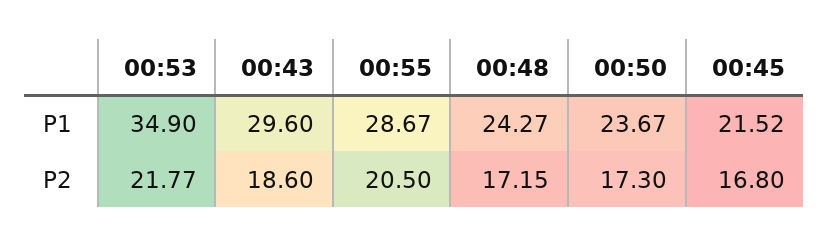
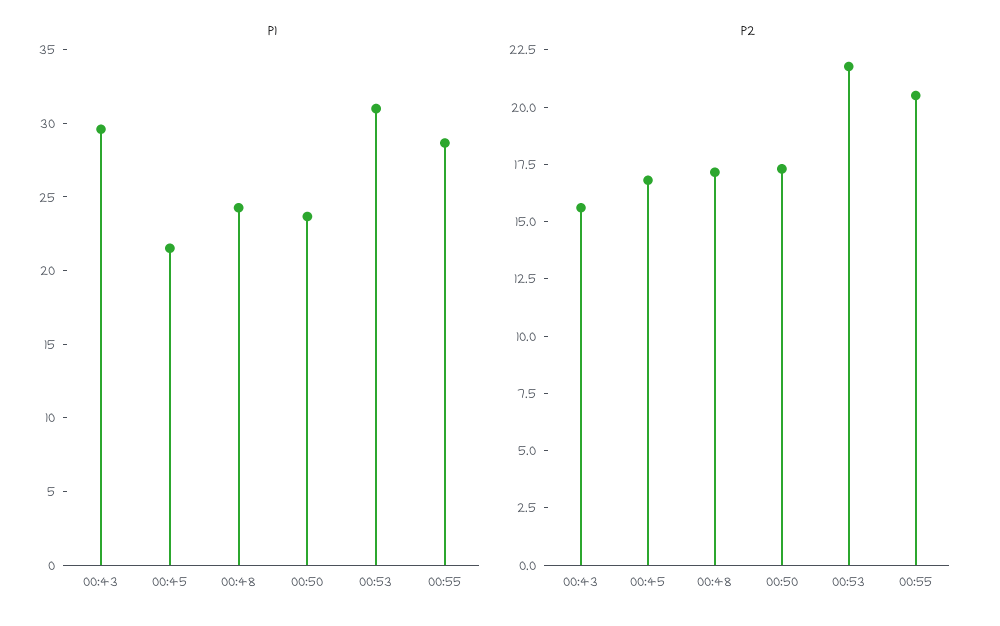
  {
    "P1": {
-     "00:53": 34.9,
+     "00:53": 31,
      "00:43": 29.6,
      "00:55": 28.67,
      "00:48": 24.27,
      "00:50": 23.67,
      "00:45": 21.52
    },
    "P2": {
      "00:53": 21.77,
-     "00:43": 18.6,
+     "00:43": 15.5,
      "00:55": 20.5,
      "00:48": 17.15,
      "00:50": 17.3,
      "00:45": 16.8
    }
  }

